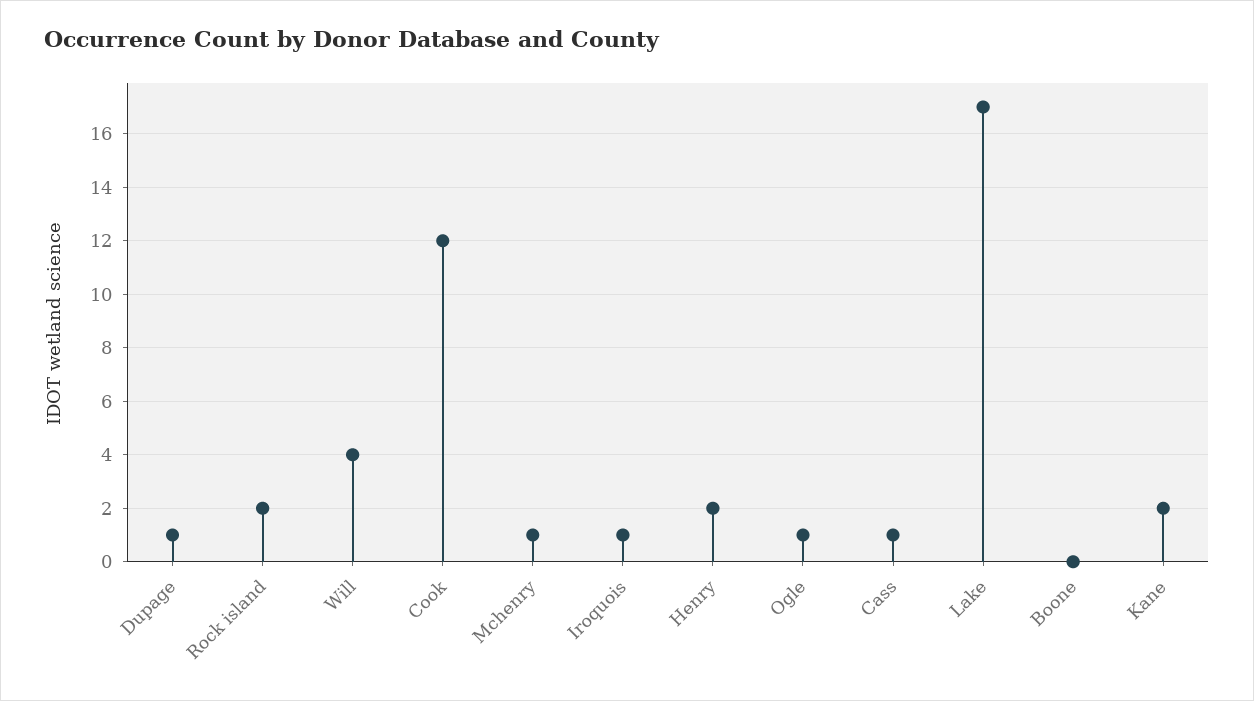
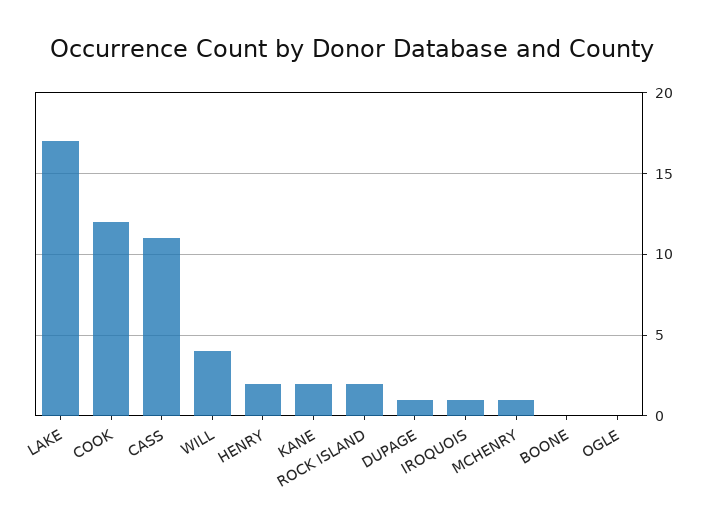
  {
    "Dupage": 1,
    "Rock island": 2,
    "Will": 4,
    "Cook": 12,
    "Mchenry": 1,
    "Iroquois": 1,
    "Henry": 2,
-   "Ogle": 1,
+   "Ogle": 0,
-   "Cass": 1,
+   "Cass": 11,
    "Lake": 17,
    "Boone": 0,
    "Kane": 2
  }

